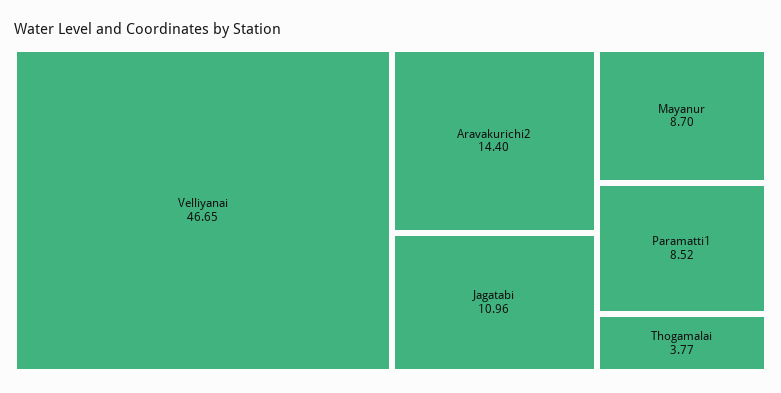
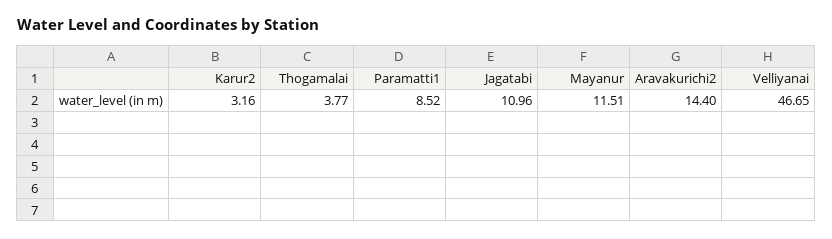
  {
    "Velliyanai": 46.65,
    "Aravakurichi2": 14.4,
    "Jagatabi": 10.96,
-   "Mayanur": 8.7,
+   "Mayanur": 11.51,
    "Paramatti1": 8.52,
-   "Thogamalai": 3.77
+   "Thogamalai": 3.77,
+   "Karur2": 3.16
  }

